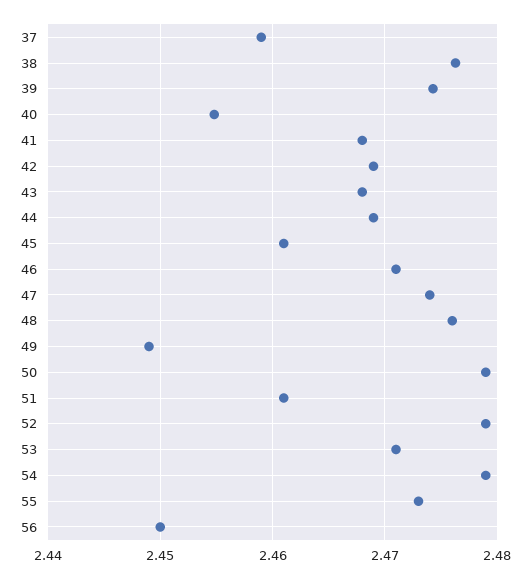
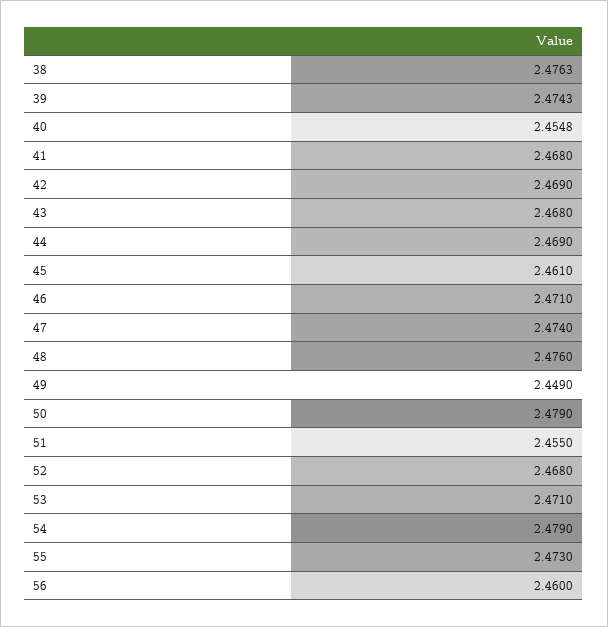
  {
-   "37": 2.459,
    "38": 2.4763,
    "39": 2.4743,
    "40": 2.4548,
    "41": 2.468,
    "42": 2.469,
    "43": 2.468,
    "44": 2.469,
    "45": 2.461,
    "46": 2.471,
    "47": 2.474,
    "48": 2.476,
    "49": 2.449,
    "50": 2.479,
-   "51": 2.461,
+   "51": 2.455,
-   "52": 2.479,
+   "52": 2.468,
    "53": 2.471,
    "54": 2.479,
    "55": 2.473,
-   "56": 2.45
+   "56": 2.46
  }

